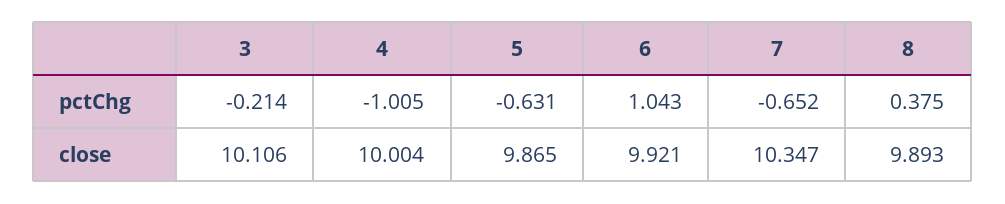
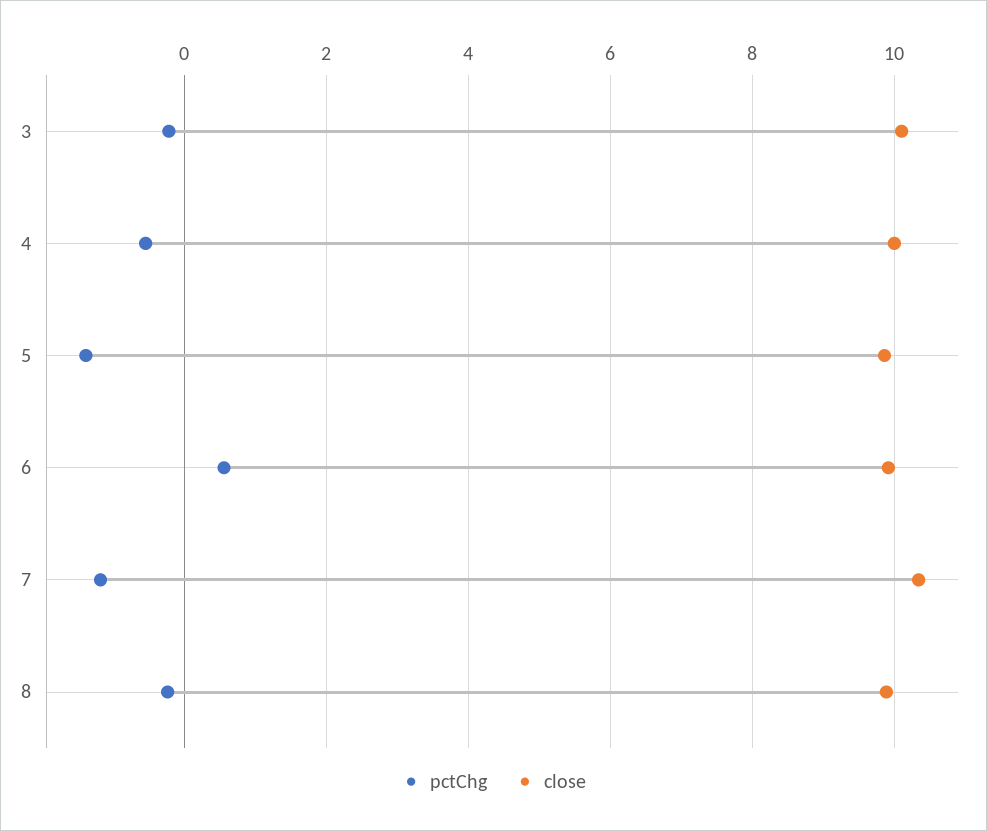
  {
    "pctChg": {
      "3": -0.214,
-     "4": -1.005,
+     "4": -0.6,
-     "5": -0.631,
+     "5": -1.4,
-     "6": 1.043,
+     "6": 0.6,
-     "7": -0.652,
+     "7": -1.2,
-     "8": 0.375
+     "8": -0.2
    },
    "close": {
      "3": 10.106,
      "4": 10.004,
      "5": 9.865,
      "6": 9.921,
      "7": 10.347,
      "8": 9.893
    }
  }

